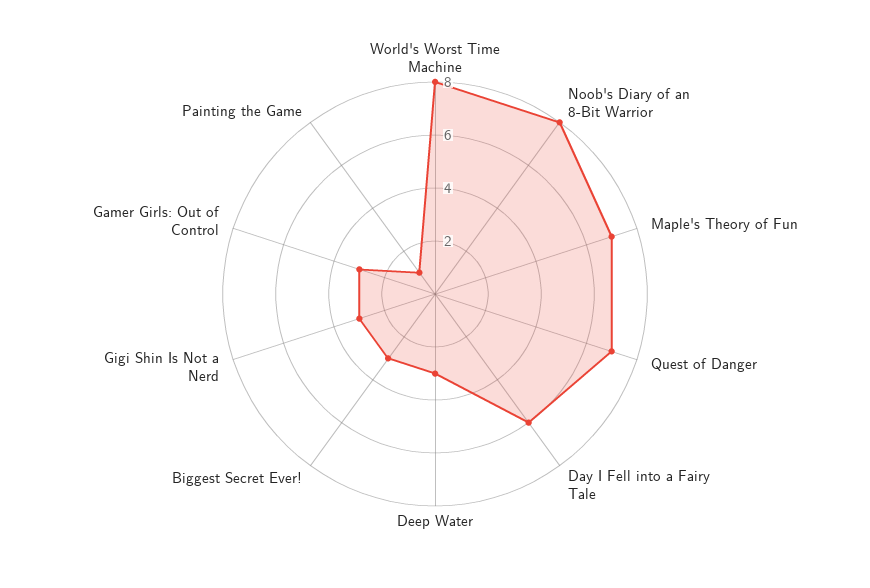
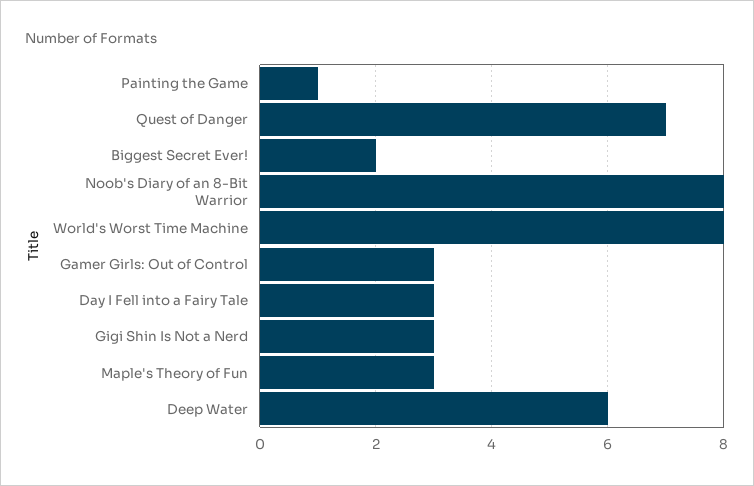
  {
    "World's Worst Time Machine": 8,
    "Noob's Diary of an 8-Bit Warrior": 8,
-   "Maple's Theory of Fun": 7,
+   "Maple's Theory of Fun": 3,
    "Quest of Danger": 7,
-   "Day I Fell into a Fairy Tale": 6,
+   "Day I Fell into a Fairy Tale": 3,
-   "Deep Water": 3,
+   "Deep Water": 6,
-   "Biggest Secret Ever!": 3,
+   "Biggest Secret Ever!": 2,
    "Gigi Shin Is Not a Nerd": 3,
    "Gamer Girls: Out of Control": 3,
    "Painting the Game": 1
  }

